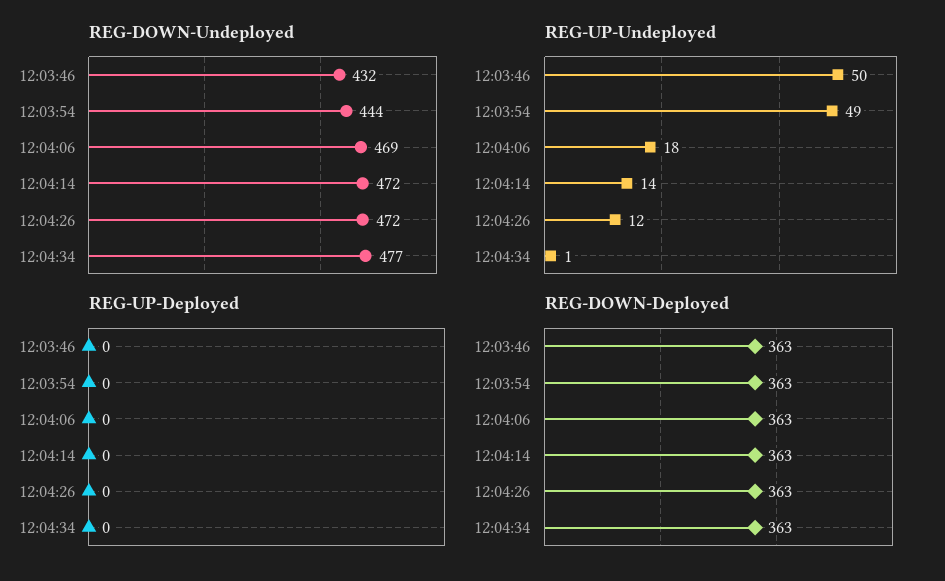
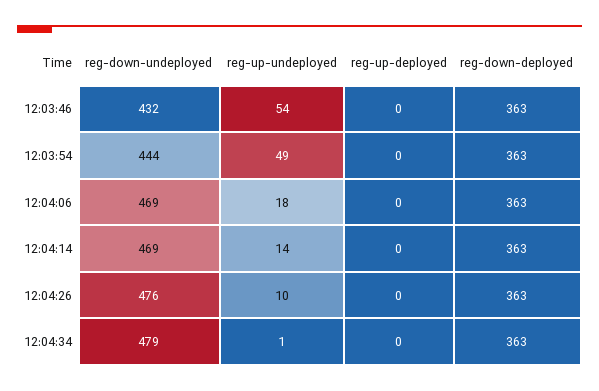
  {
    "REG-DOWN-Undeployed": {
      "12:03:46": 432,
      "12:03:54": 444,
      "12:04:06": 469,
-     "12:04:14": 472,
+     "12:04:14": 469,
-     "12:04:26": 472,
+     "12:04:26": 476,
-     "12:04:34": 477
+     "12:04:34": 479
    },
    "REG-UP-Undeployed": {
-     "12:03:46": 50,
+     "12:03:46": 54,
      "12:03:54": 49,
      "12:04:06": 18,
      "12:04:14": 14,
-     "12:04:26": 12,
+     "12:04:26": 10,
      "12:04:34": 1
    },
    "REG-UP-Deployed": {
      "12:03:46": 0,
      "12:03:54": 0,
      "12:04:06": 0,
      "12:04:14": 0,
      "12:04:26": 0,
      "12:04:34": 0
    },
    "REG-DOWN-Deployed": {
      "12:03:46": 363,
      "12:03:54": 363,
      "12:04:06": 363,
      "12:04:14": 363,
      "12:04:26": 363,
      "12:04:34": 363
    }
  }

